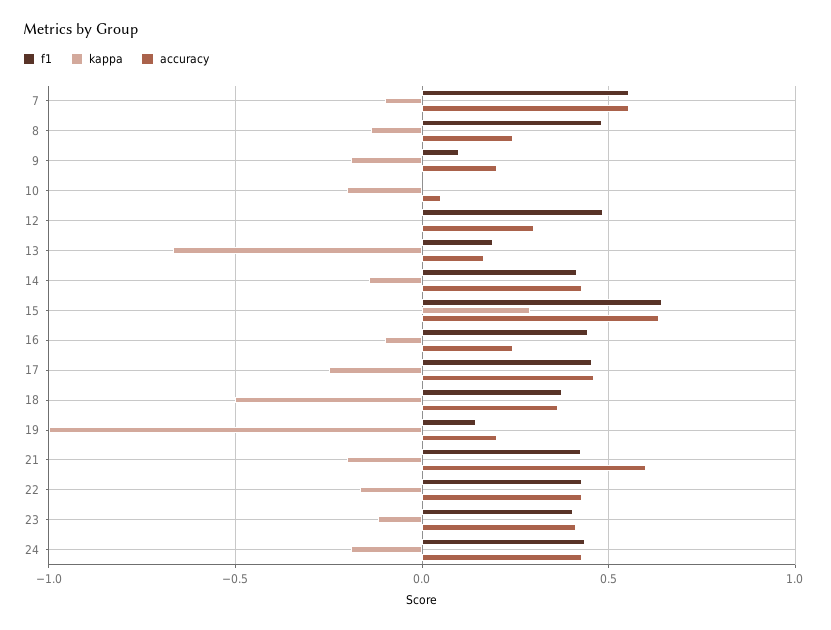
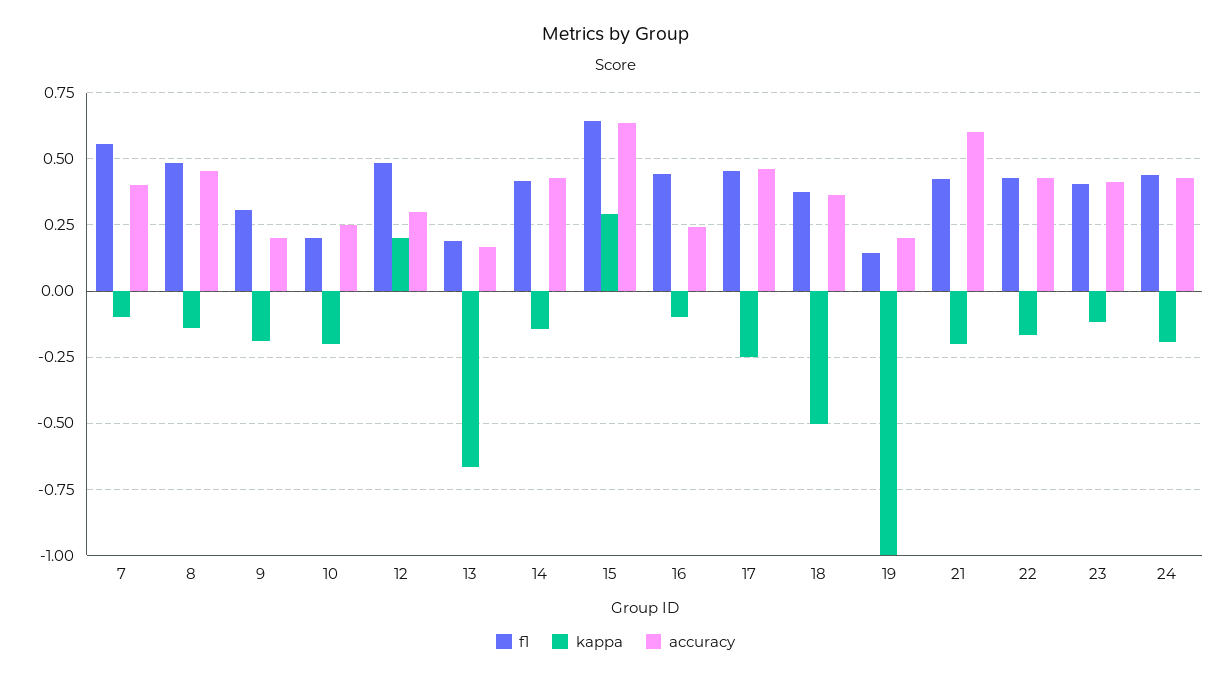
  {
    "f1": {
      "7": 0.55,
      "8": 0.475,
-     "9": 0.1,
+     "9": 0.3,
-     "10": 0,
+     "10": 0.2,
      "12": 0.475,
      "13": 0.2,
      "14": 0.425,
      "15": 0.65,
      "16": 0.45,
      "17": 0.45,
      "18": 0.375,
      "19": 0.15,
      "21": 0.425,
      "22": 0.425,
      "23": 0.4,
      "24": 0.45
    },
    "kappa": {
      "7": -0.1,
      "8": -0.15,
      "9": -0.2,
      "10": -0.2,
-     "12": 0,
+     "12": 0.2,
      "13": -0.675,
      "14": -0.15,
      "15": 0.3,
      "16": -0.1,
      "17": -0.25,
      "18": -0.5,
      "19": -1,
      "21": -0.2,
      "22": -0.175,
      "23": -0.125,
      "24": -0.2
    },
    "accuracy": {
-     "7": 0.55,
+     "7": 0.4,
-     "8": 0.25,
+     "8": 0.45,
      "9": 0.2,
-     "10": 0.05,
+     "10": 0.25,
      "12": 0.3,
      "13": 0.175,
      "14": 0.425,
      "15": 0.625,
      "16": 0.25,
      "17": 0.45,
      "18": 0.375,
      "19": 0.2,
      "21": 0.6,
      "22": 0.425,
      "23": 0.4,
      "24": 0.425
    }
  }

